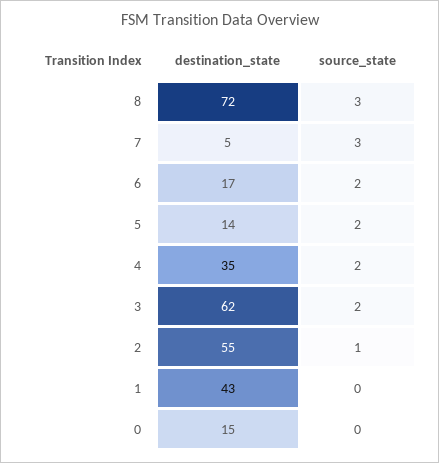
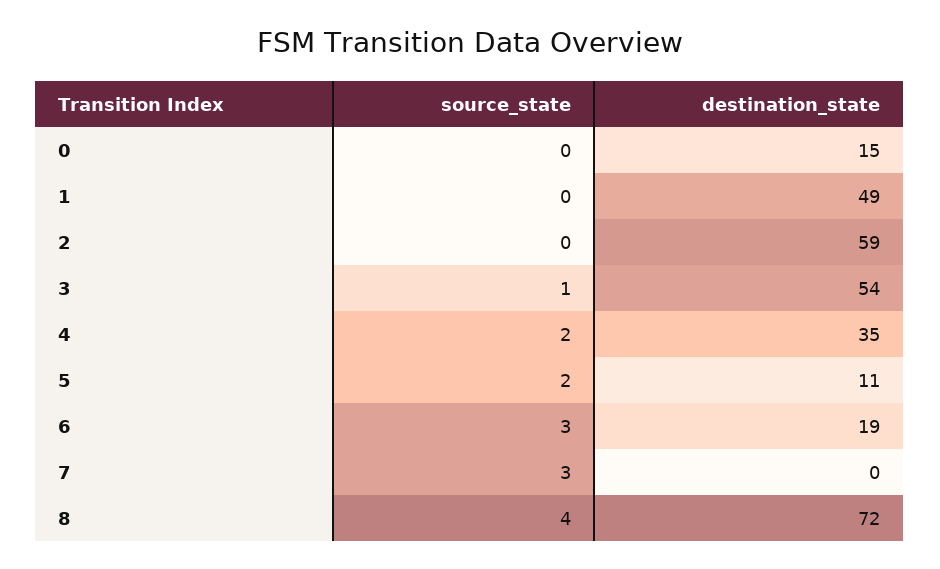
  {
    "destination_state": {
      "8": 72,
-     "7": 5,
+     "7": 0,
-     "6": 17,
+     "6": 19,
-     "5": 14,
+     "5": 11,
      "4": 35,
-     "3": 62,
+     "3": 54,
-     "2": 55,
+     "2": 59,
-     "1": 43,
+     "1": 49,
      "0": 15
    },
    "source_state": {
-     "8": 3,
+     "8": 4,
      "7": 3,
-     "6": 2,
+     "6": 3,
      "5": 2,
      "4": 2,
-     "3": 2,
+     "3": 1,
-     "2": 1,
+     "2": 0,
      "1": 0,
      "0": 0
    }
  }

